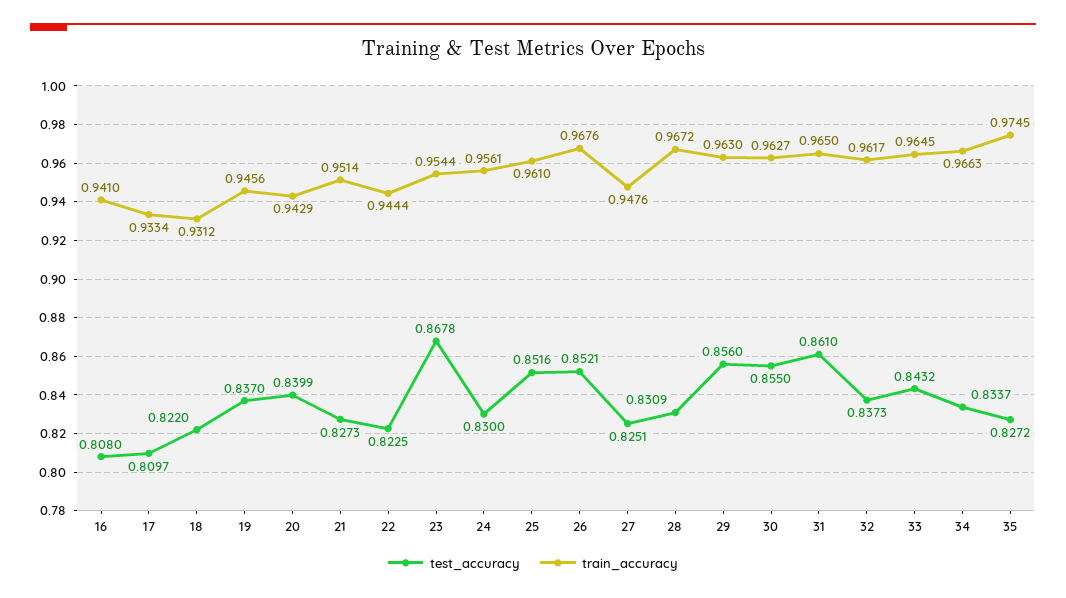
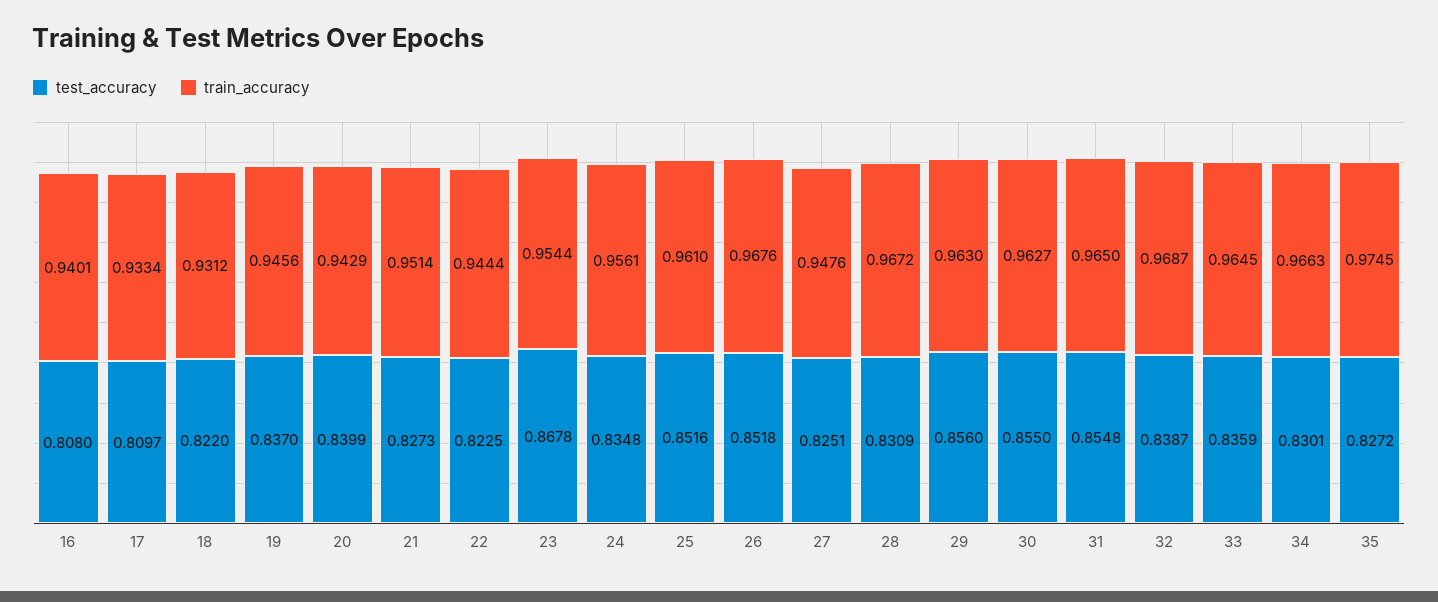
  {
    "test_accuracy": {
      "16": 0.808,
      "17": 0.8097,
      "18": 0.822,
      "19": 0.837,
      "20": 0.8399,
      "21": 0.8273,
      "22": 0.8225,
      "23": 0.8678,
-     "24": 0.83,
+     "24": 0.8348,
      "25": 0.8516,
-     "26": 0.8521,
+     "26": 0.8518,
      "27": 0.8251,
      "28": 0.8309,
      "29": 0.856,
      "30": 0.855,
-     "31": 0.861,
+     "31": 0.8548,
-     "32": 0.8373,
+     "32": 0.8387,
-     "33": 0.8432,
+     "33": 0.8359,
-     "34": 0.8337,
+     "34": 0.8301,
      "35": 0.8272
    },
    "train_accuracy": {
-     "16": 0.941,
+     "16": 0.9401,
      "17": 0.9334,
      "18": 0.9312,
      "19": 0.9456,
      "20": 0.9429,
      "21": 0.9514,
      "22": 0.9444,
      "23": 0.9544,
      "24": 0.9561,
      "25": 0.961,
      "26": 0.9676,
      "27": 0.9476,
      "28": 0.9672,
      "29": 0.963,
      "30": 0.9627,
      "31": 0.965,
-     "32": 0.9617,
+     "32": 0.9687,
      "33": 0.9645,
      "34": 0.9663,
      "35": 0.9745
    }
  }

